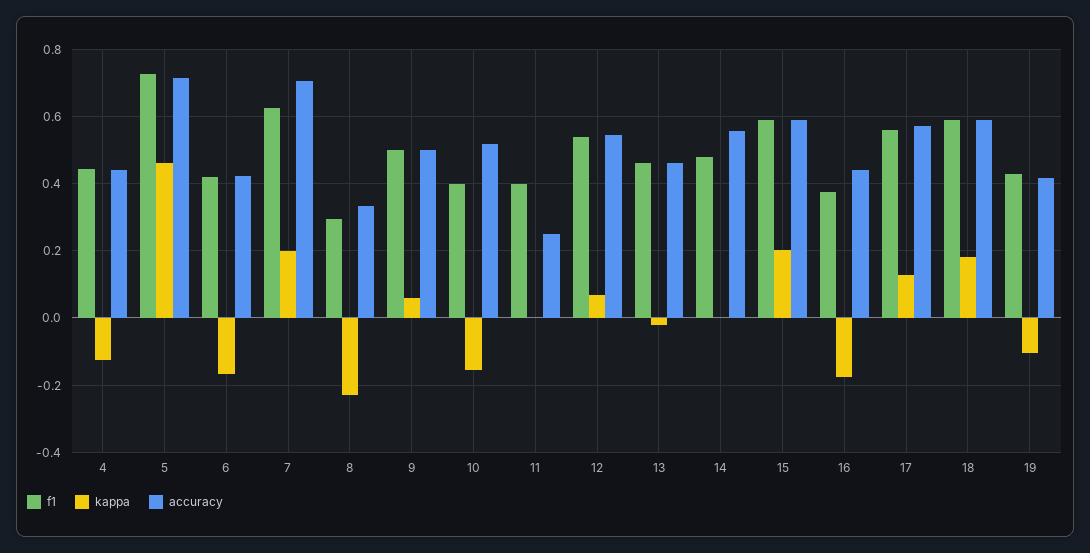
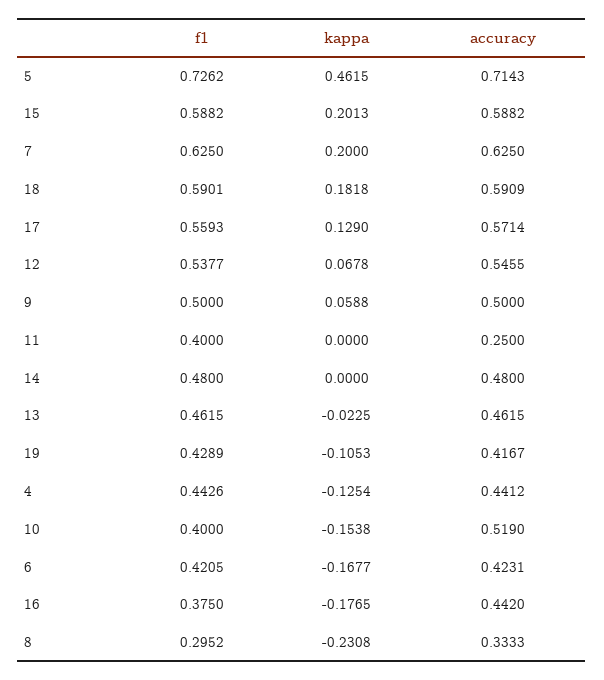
  {
    "f1": {
      "4": 0.4426,
      "5": 0.7262,
      "6": 0.4205,
      "7": 0.625,
      "8": 0.2952,
      "9": 0.5,
      "10": 0.4,
      "11": 0.4,
      "12": 0.5377,
      "13": 0.4615,
      "14": 0.48,
      "15": 0.5882,
      "16": 0.375,
      "17": 0.5593,
      "18": 0.5901,
      "19": 0.4289
    },
    "kappa": {
      "4": -0.1254,
      "5": 0.4615,
      "6": -0.1677,
      "7": 0.2,
      "8": -0.2308,
      "9": 0.0588,
      "10": -0.1538,
      "11": 0,
      "12": 0.0678,
      "13": -0.0225,
      "14": 0,
      "15": 0.2013,
      "16": -0.1765,
      "17": 0.129,
      "18": 0.1818,
      "19": -0.1053
    },
    "accuracy": {
      "4": 0.4412,
      "5": 0.7143,
      "6": 0.4231,
-     "7": 0.7,
+     "7": 0.625,
      "8": 0.3333,
      "9": 0.5,
      "10": 0.519,
      "11": 0.25,
      "12": 0.5455,
      "13": 0.4615,
-     "14": 0.56,
+     "14": 0.48,
      "15": 0.5882,
      "16": 0.442,
      "17": 0.5714,
      "18": 0.5909,
      "19": 0.4167
    }
  }

